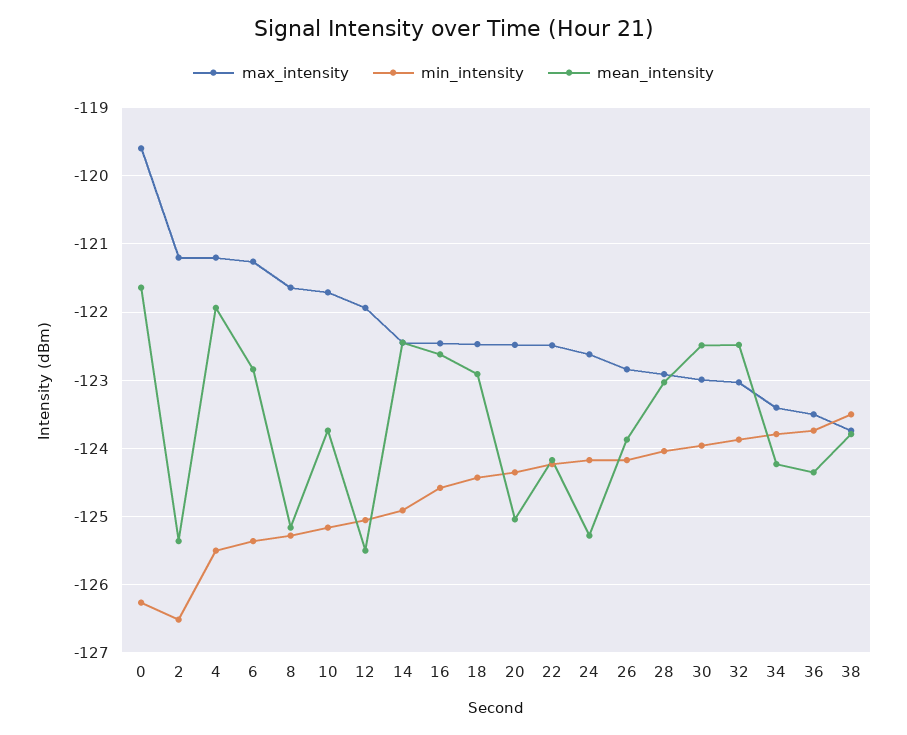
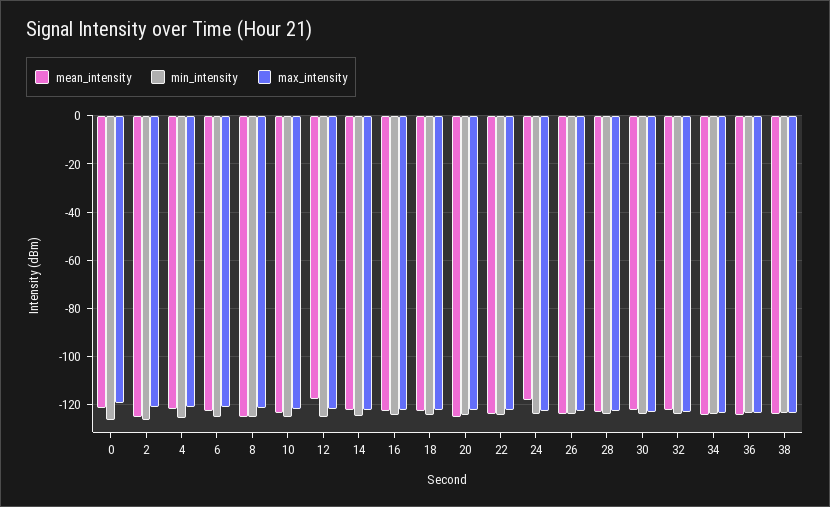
  {
    "max_intensity": {
      "0": -119.6,
      "2": -121.2,
      "4": -121.2,
      "6": -121.3,
      "8": -121.6,
      "10": -121.7,
      "12": -121.9,
      "14": -122.5,
      "16": -122.5,
      "18": -122.5,
      "20": -122.5,
      "22": -122.5,
      "24": -122.6,
      "26": -122.8,
      "28": -122.9,
      "30": -123,
      "32": -123,
      "34": -123.4,
      "36": -123.5,
      "38": -123.7
    },
    "min_intensity": {
      "0": -126.3,
      "2": -126.5,
      "4": -125.5,
      "6": -125.4,
      "8": -125.3,
      "10": -125.2,
      "12": -125.1,
      "14": -124.9,
      "16": -124.6,
      "18": -124.4,
      "20": -124.4,
      "22": -124.2,
      "24": -124.2,
      "26": -124.2,
      "28": -124,
      "30": -124,
      "32": -123.9,
      "34": -123.8,
      "36": -123.7,
      "38": -123.5
    },
    "mean_intensity": {
      "0": -121.6,
      "2": -125.4,
      "4": -121.9,
      "6": -122.8,
      "8": -125.2,
      "10": -123.7,
-     "12": -125.5,
+     "12": -117.5,
      "14": -122.5,
      "16": -122.6,
      "18": -122.9,
      "20": -125,
      "22": -124.2,
-     "24": -125.3,
+     "24": -117.5,
      "26": -123.9,
      "28": -123,
      "30": -122.5,
      "32": -122.5,
      "34": -124.2,
      "36": -124.4,
      "38": -123.8
    }
  }

